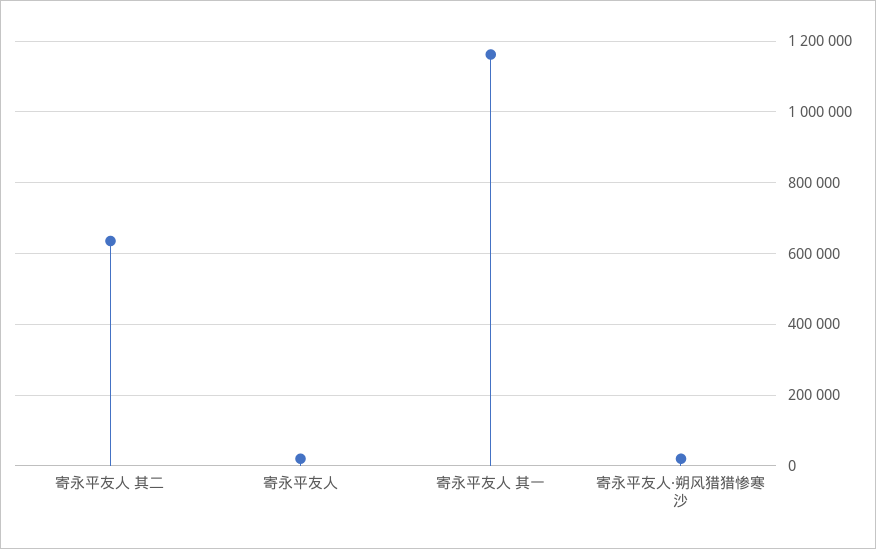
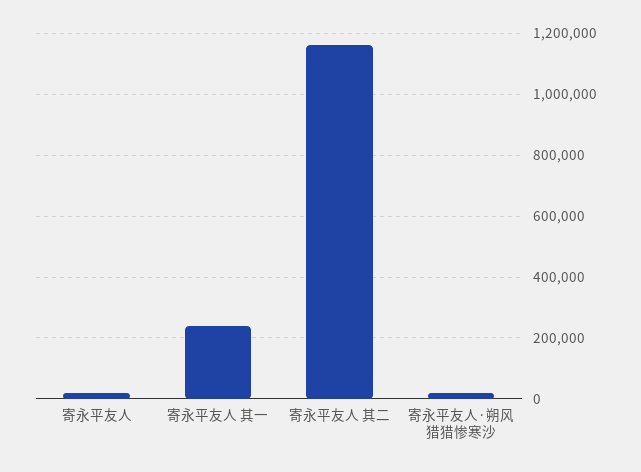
  {
-   "寄永平友人 其二": 640000,
+   "寄永平友人 其二": 1160000,
    "寄永平友人": 20000,
-   "寄永平友人 其一": 1160000,
+   "寄永平友人 其一": 240000,
    "寄永平友人·朔风猎猎惨寒沙": 20000
  }

